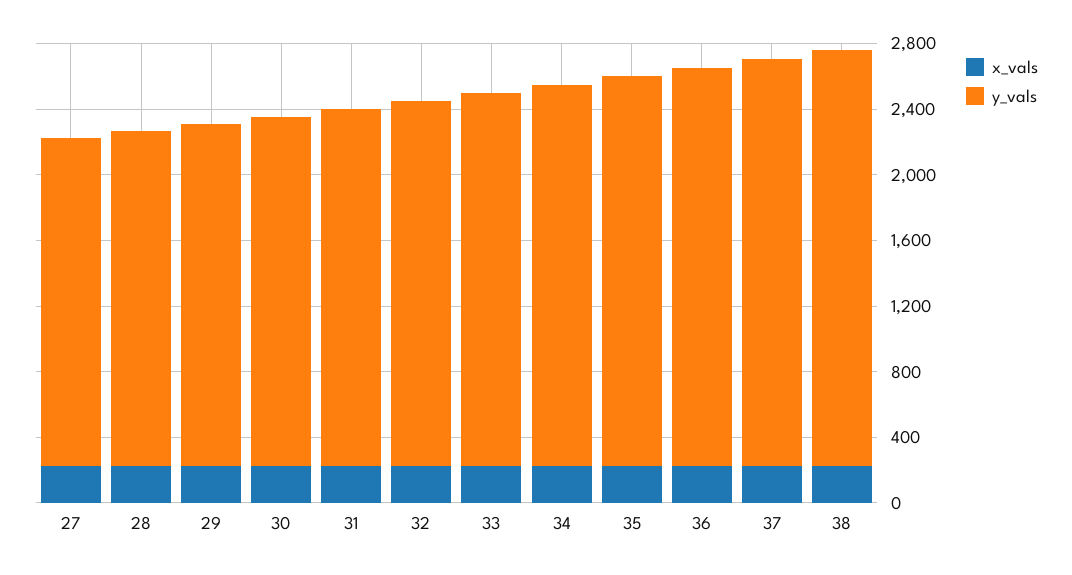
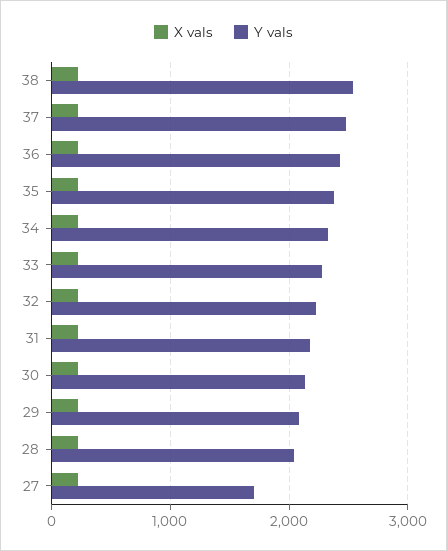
  {
    "x_vals": {
      "27": 200,
      "28": 200,
      "29": 200,
      "30": 200,
      "31": 200,
      "32": 200,
      "33": 200,
      "34": 200,
      "35": 200,
      "36": 200,
      "37": 200,
      "38": 200
    },
    "y_vals": {
-     "27": 2000,
+     "27": 1700,
      "28": 2000,
      "29": 2100,
      "30": 2100,
      "31": 2200,
      "32": 2200,
      "33": 2300,
      "34": 2300,
      "35": 2400,
      "36": 2400,
      "37": 2500,
      "38": 2500
    }
  }

